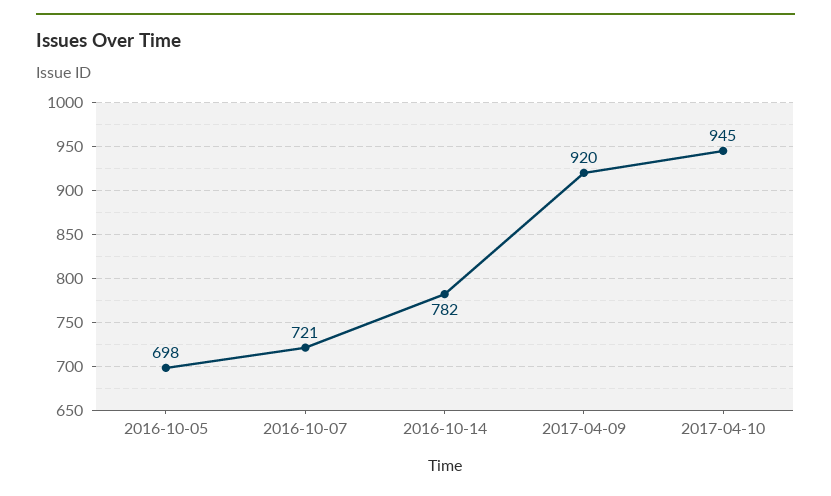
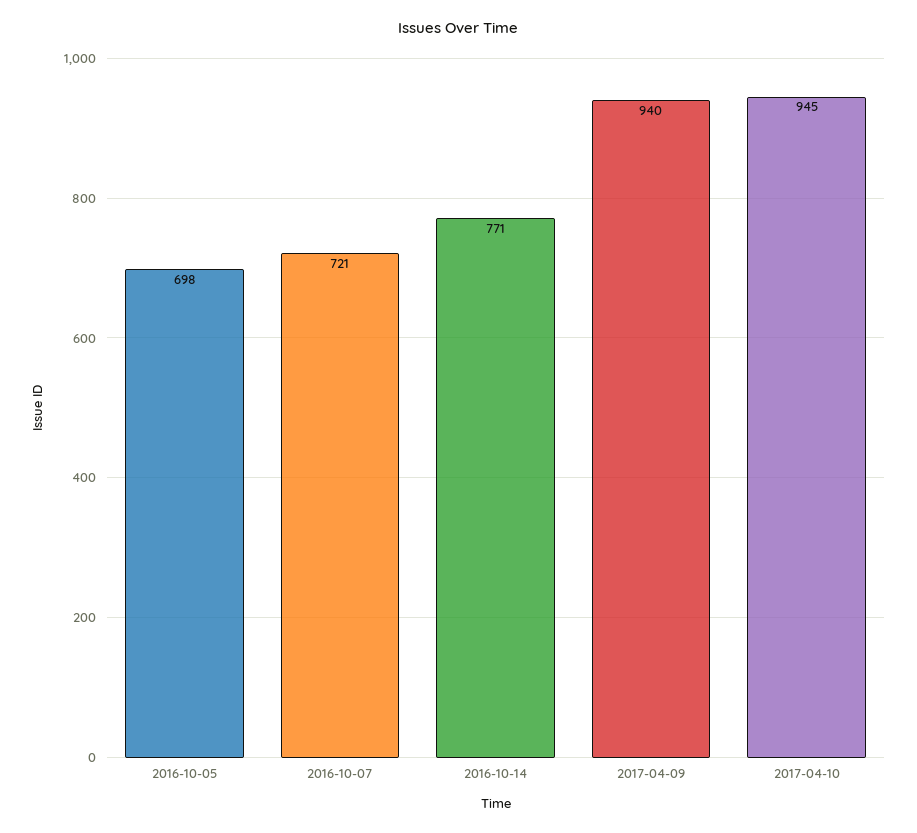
  {
    "2016-10-05": 698,
    "2016-10-07": 721,
-   "2016-10-14": 782,
+   "2016-10-14": 771,
-   "2017-04-09": 920,
+   "2017-04-09": 940,
    "2017-04-10": 945
  }

